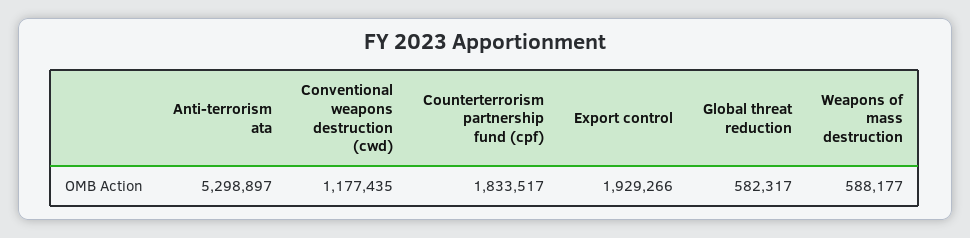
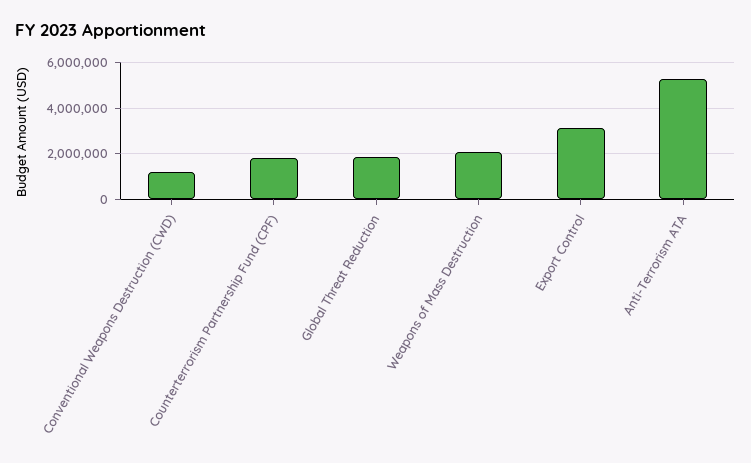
  {
    "Anti-terrorism ata": 5298897,
    "Conventional weapons destruction (cwd)": 1177435,
    "Counterterrorism partnership fund (cpf)": 1833517,
-   "Export control": 1929266,
+   "Export control": 3000000,
-   "Global threat reduction": 582317,
+   "Global threat reduction": 2000000,
-   "Weapons of mass destruction": 588177
+   "Weapons of mass destruction": 2000000
  }

